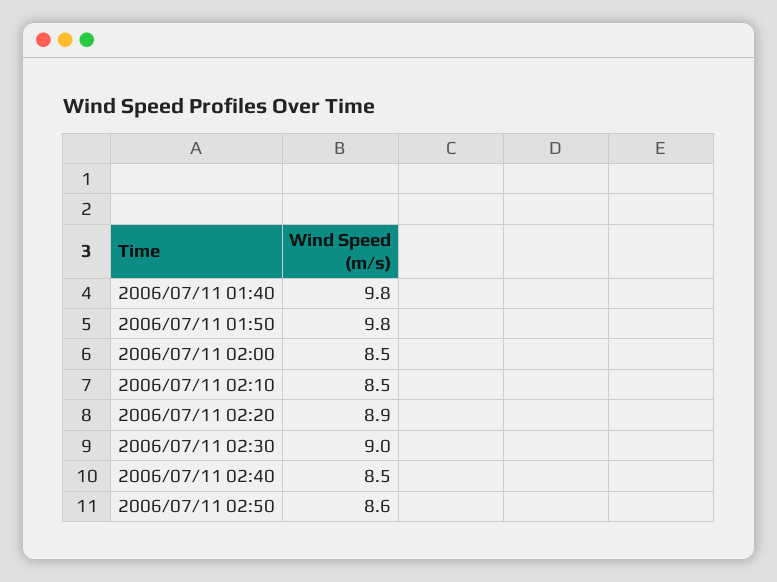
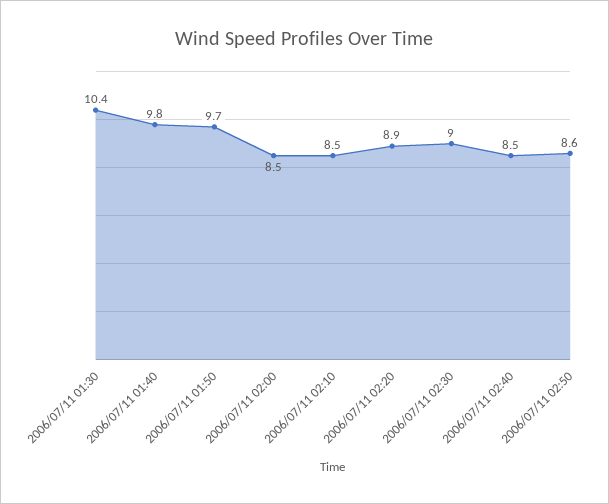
  {
    "2006/07/11 01:40": 9.8,
-   "2006/07/11 01:50": 9.8,
+   "2006/07/11 01:50": 9.7,
    "2006/07/11 02:00": 8.5,
    "2006/07/11 02:10": 8.5,
    "2006/07/11 02:20": 8.9,
    "2006/07/11 02:30": 9,
    "2006/07/11 02:40": 8.5,
-   "2006/07/11 02:50": 8.6
+   "2006/07/11 02:50": 8.6,
+   "2006/07/11 01:30": 10.4
  }

